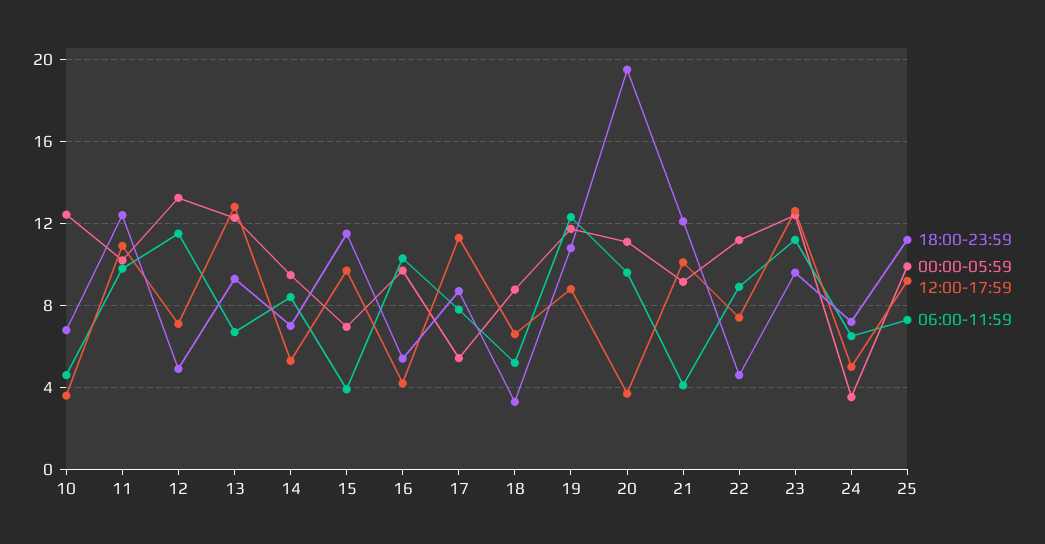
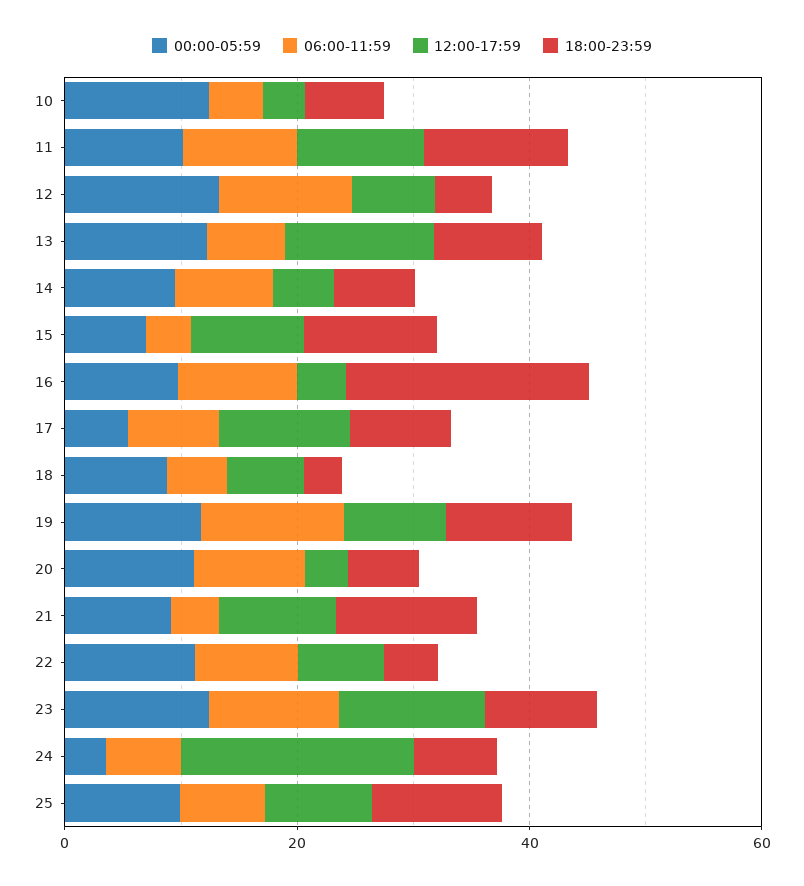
  {
    "18:00-23:59": {
      "10": 7,
      "11": 12.5,
      "12": 5,
      "13": 9.5,
      "14": 7,
      "15": 11.5,
-     "16": 5.5,
+     "16": 20,
      "17": 8.5,
      "18": 3.5,
      "19": 11,
-     "20": 19.5,
+     "20": 5,
      "21": 12,
      "22": 4.5,
      "23": 9.5,
      "24": 7,
      "25": 11
    },
    "00:00-05:59": {
      "10": 12.5,
      "11": 10,
      "12": 13.5,
      "13": 12.5,
      "14": 9.5,
      "15": 7,
      "16": 9.5,
      "17": 5.5,
      "18": 9,
      "19": 11.5,
      "20": 11,
      "21": 9,
      "22": 11,
      "23": 12.5,
      "24": 3.5,
      "25": 10
    },
    "12:00-17:59": {
      "10": 3.5,
      "11": 11,
      "12": 7,
      "13": 13,
      "14": 5.5,
      "15": 9.5,
      "16": 4,
      "17": 11.5,
      "18": 6.5,
      "19": 9,
      "20": 3.5,
      "21": 10,
      "22": 7.5,
      "23": 12.5,
-     "24": 5,
+     "24": 20,
      "25": 9
    },
    "06:00-11:59": {
      "10": 4.5,
      "11": 10,
      "12": 11.5,
      "13": 6.5,
      "14": 8.5,
      "15": 4,
      "16": 10.5,
      "17": 8,
      "18": 5,
      "19": 12.5,
      "20": 9.5,
      "21": 4,
      "22": 9,
      "23": 11,
      "24": 6.5,
      "25": 7.5
    }
  }

